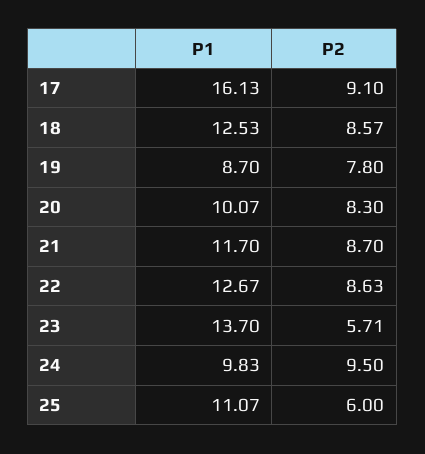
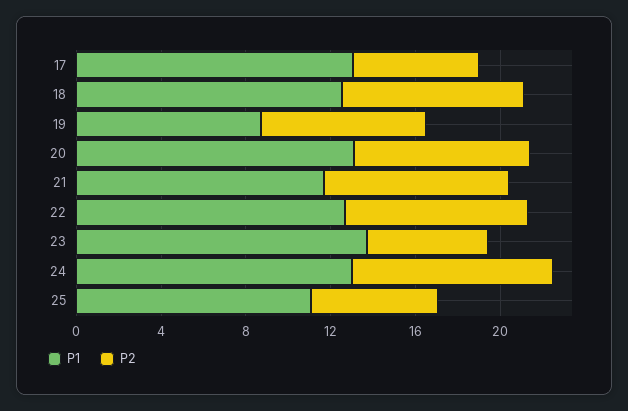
  {
    "P1": {
-     "17": 16.13,
+     "17": 13,
      "18": 12.53,
      "19": 8.7,
-     "20": 10.07,
+     "20": 13,
      "21": 11.7,
      "22": 12.67,
      "23": 13.7,
-     "24": 9.83,
+     "24": 13,
      "25": 11.07
    },
    "P2": {
-     "17": 9.1,
+     "17": 6,
      "18": 8.57,
      "19": 7.8,
      "20": 8.3,
      "21": 8.7,
      "22": 8.63,
      "23": 5.71,
      "24": 9.5,
      "25": 6
    }
  }

